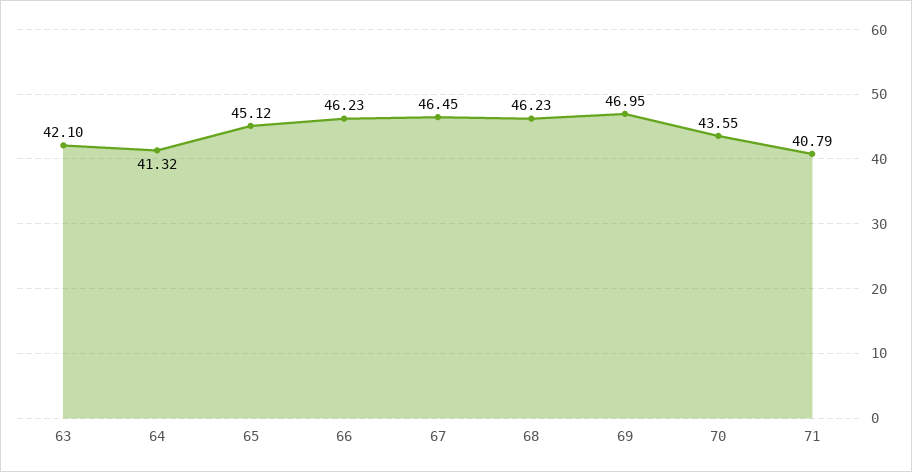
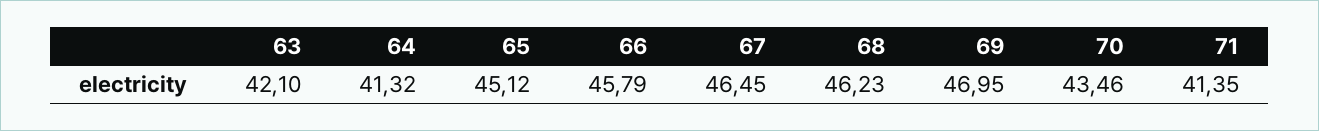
  {
    "63": 42.1,
    "64": 41.32,
    "65": 45.12,
-   "66": 46.23,
+   "66": 45.79,
    "67": 46.45,
    "68": 46.23,
    "69": 46.95,
-   "70": 43.55,
+   "70": 43.46,
-   "71": 40.79
+   "71": 41.35
  }

